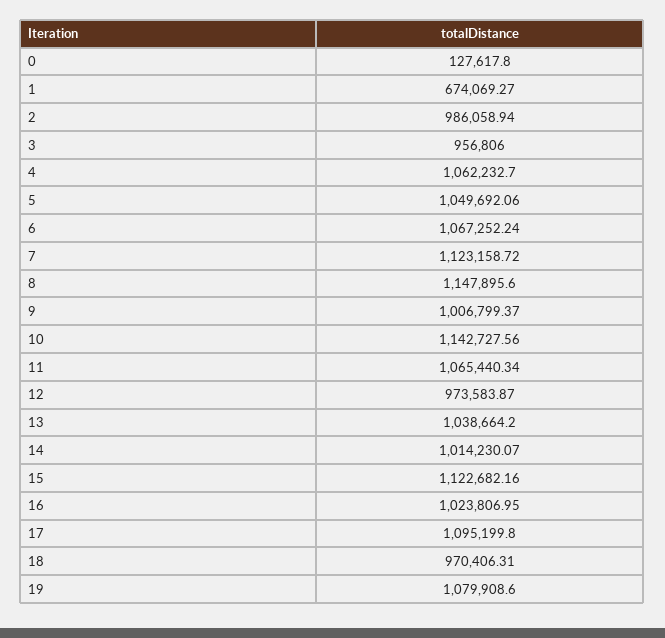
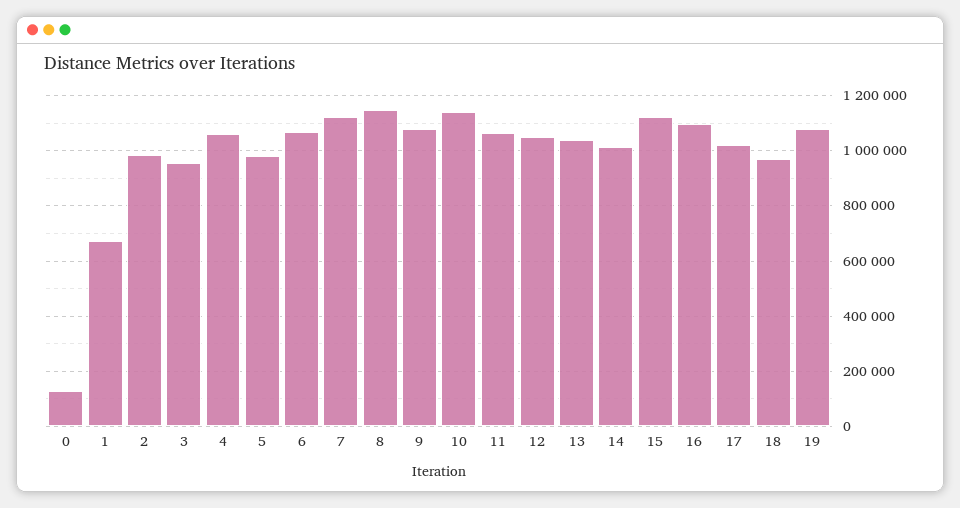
  {
    "0": 127617.8,
    "1": 674069.27,
    "2": 986058.94,
    "3": 956806,
    "4": 1062232.7,
-   "5": 1049692.06,
+   "5": 975000,
    "6": 1067252.24,
    "7": 1123158.72,
    "8": 1147895.6,
-   "9": 1006799.37,
+   "9": 1075000,
    "10": 1142727.56,
    "11": 1065440.34,
-   "12": 973583.87,
+   "12": 1050000,
    "13": 1038664.2,
    "14": 1014230.07,
    "15": 1122682.16,
-   "16": 1023806.95,
+   "16": 1100000,
-   "17": 1095199.8,
+   "17": 1025000,
    "18": 970406.31,
    "19": 1079908.6
  }

